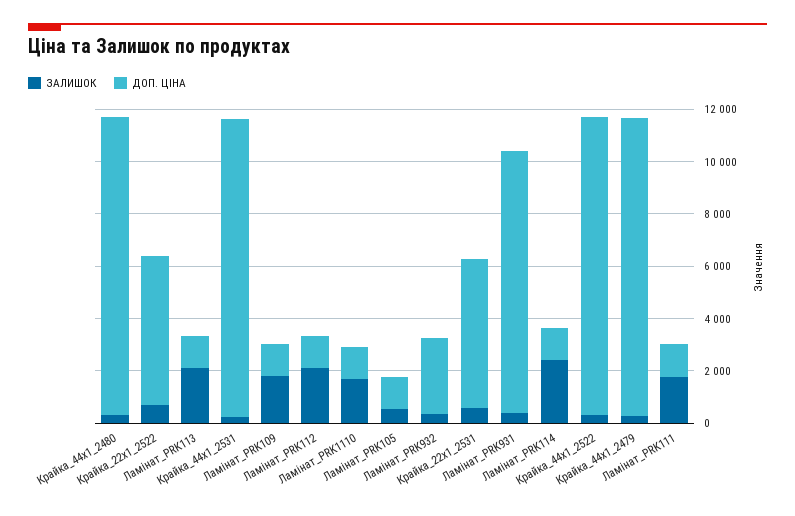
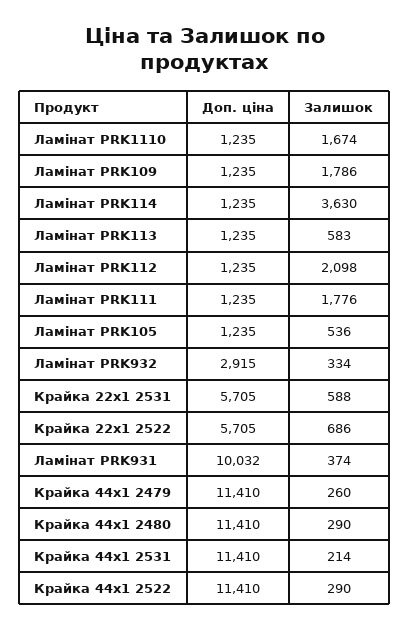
  {
    "ЗАЛИШОК": {
      "Крайка_44x1_2480": 290,
      "Крайка_22x1_2522": 686,
-     "Ламінат_PRK113": 2000,
+     "Ламінат_PRK113": 583,
      "Крайка_44x1_2531": 214,
      "Ламінат_PRK109": 1786,
      "Ламінат_PRK112": 2098,
      "Ламінат_PRK1110": 1674,
      "Ламінат_PRK105": 536,
      "Ламінат_PRK932": 334,
      "Крайка_22x1_2531": 588,
      "Ламінат_PRK931": 374,
-     "Ламінат_PRK114": 2500,
+     "Ламінат_PRK114": 3630,
      "Крайка_44x1_2522": 290,
      "Крайка_44x1_2479": 260,
      "Ламінат_PRK111": 1776
    },
    "ДОП. ЦІНА": {
      "Крайка_44x1_2480": 11410,
      "Крайка_22x1_2522": 5705,
      "Ламінат_PRK113": 1235,
      "Крайка_44x1_2531": 11410,
      "Ламінат_PRK109": 1235,
      "Ламінат_PRK112": 1235,
      "Ламінат_PRK1110": 1235,
      "Ламінат_PRK105": 1235,
      "Ламінат_PRK932": 2915,
      "Крайка_22x1_2531": 5705,
      "Ламінат_PRK931": 10032,
      "Ламінат_PRK114": 1235,
      "Крайка_44x1_2522": 11410,
      "Крайка_44x1_2479": 11410,
      "Ламінат_PRK111": 1235
    }
  }

